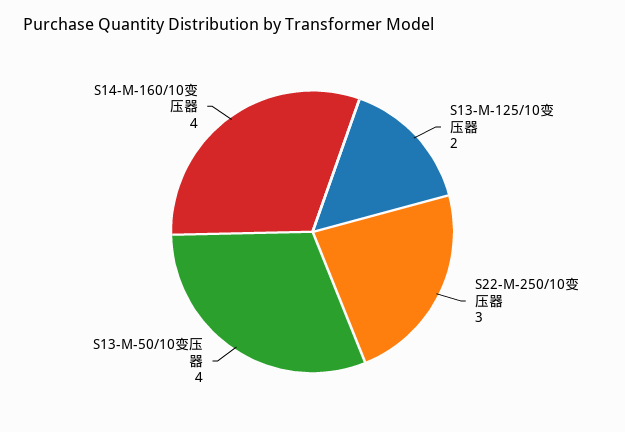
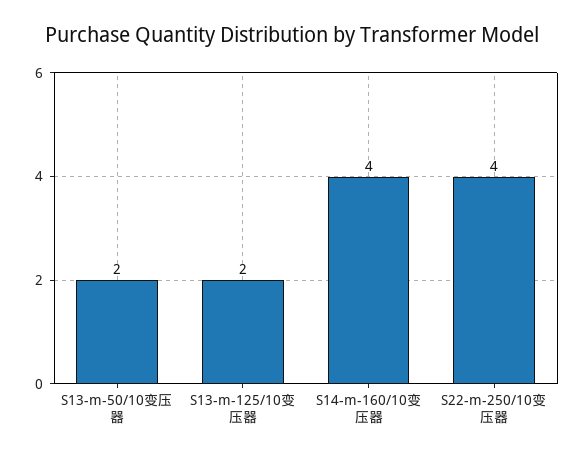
  {
    "S13-M-125/10变压器": 2,
-   "S22-M-250/10变压器": 3,
+   "S22-M-250/10变压器": 4,
-   "S13-M-50/10变压器": 4,
+   "S13-M-50/10变压器": 2,
    "S14-M-160/10变压器": 4
  }

